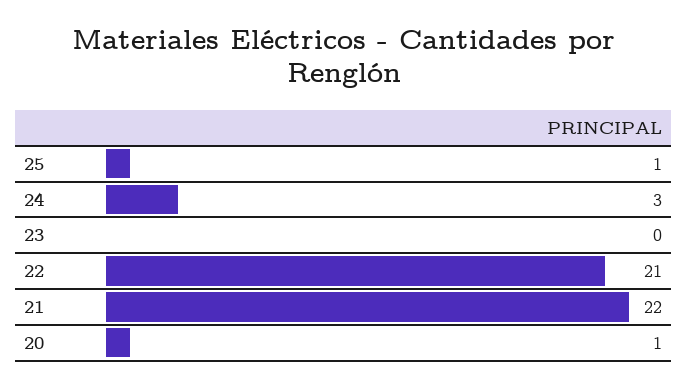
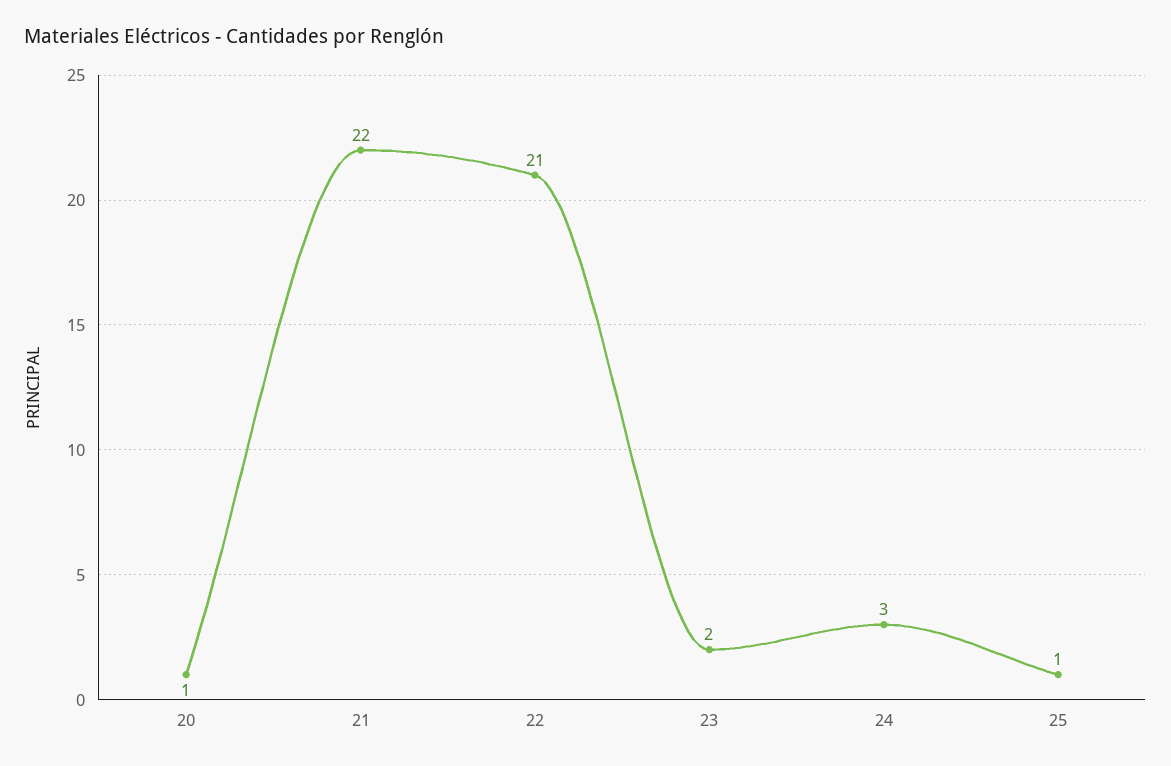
  {
    "25": 1,
    "24": 3,
-   "23": 0,
+   "23": 2,
    "22": 21,
    "21": 22,
    "20": 1
  }

